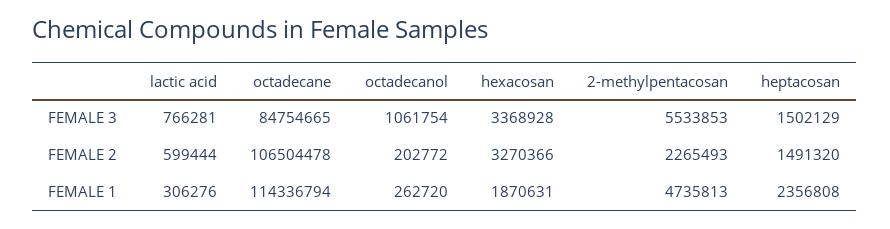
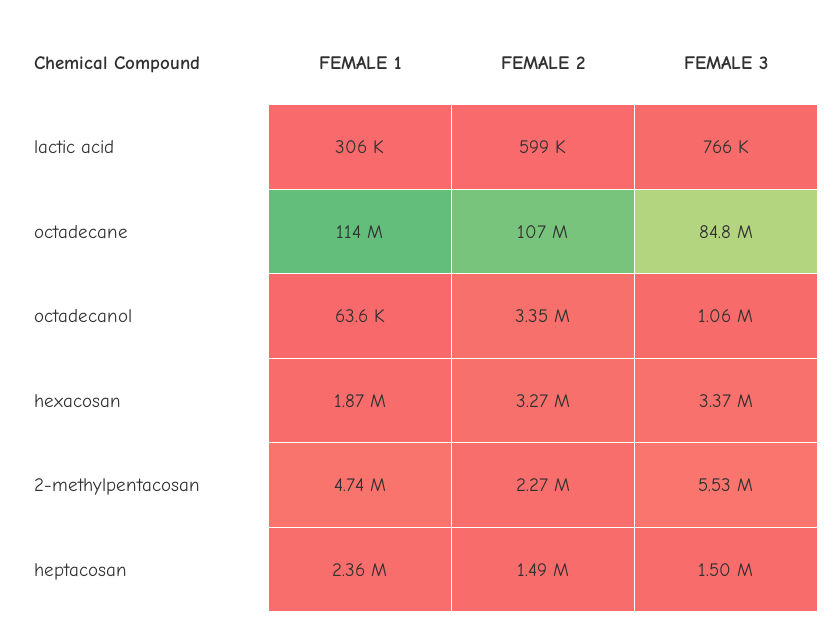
  {
    "lactic acid": {
      "FEMALE 3": 766281,
      "FEMALE 2": 599444,
      "FEMALE 1": 306276
    },
    "octadecane": {
      "FEMALE 3": 84754665,
      "FEMALE 2": 106504478,
      "FEMALE 1": 114336794
    },
    "octadecanol": {
      "FEMALE 3": 1061754,
-     "FEMALE 2": 202772,
+     "FEMALE 2": 3350000,
-     "FEMALE 1": 262720
+     "FEMALE 1": 63600
    },
    "hexacosan": {
      "FEMALE 3": 3368928,
      "FEMALE 2": 3270366,
      "FEMALE 1": 1870631
    },
    "2-methylpentacosan": {
      "FEMALE 3": 5533853,
      "FEMALE 2": 2265493,
      "FEMALE 1": 4735813
    },
    "heptacosan": {
      "FEMALE 3": 1502129,
      "FEMALE 2": 1491320,
      "FEMALE 1": 2356808
    }
  }

